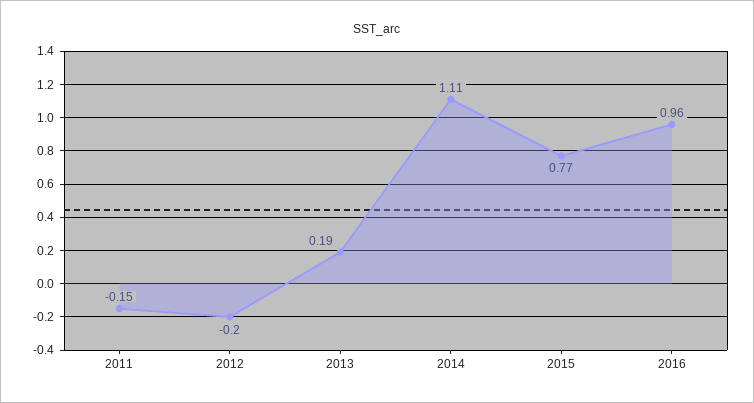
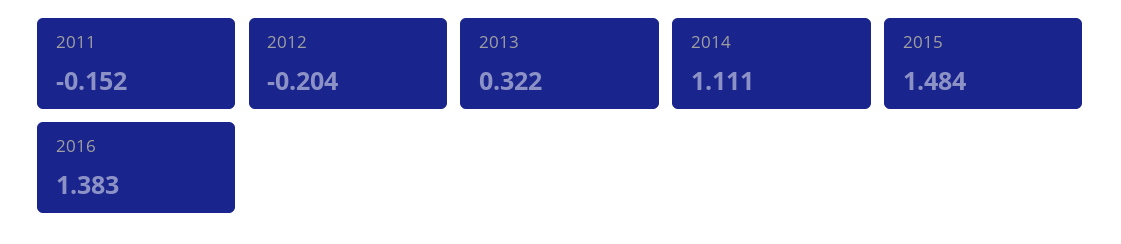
  {
    "2011": -0.152,
    "2012": -0.204,
-   "2013": 0.19,
+   "2013": 0.322,
    "2014": 1.111,
-   "2015": 0.77,
+   "2015": 1.484,
-   "2016": 0.96
+   "2016": 1.383
  }

